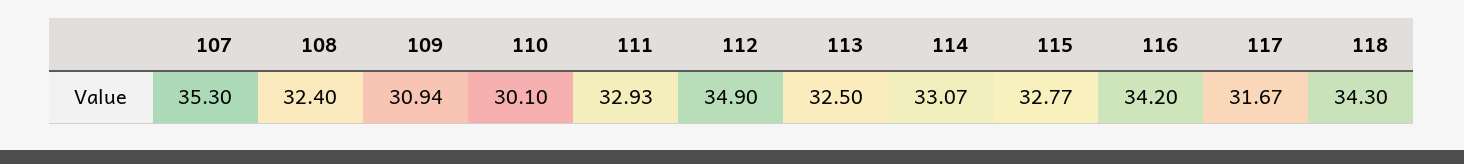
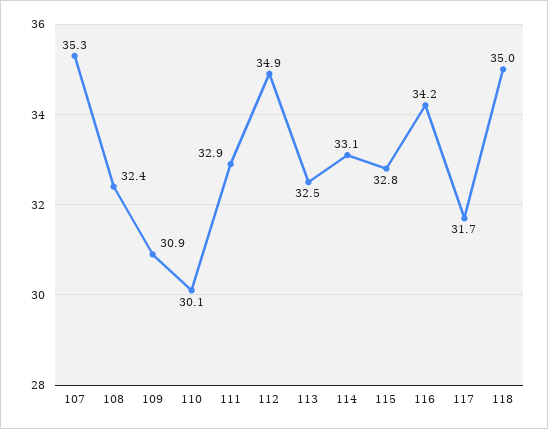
  {
    "107": 35.3,
    "108": 32.4,
    "109": 30.94,
    "110": 30.1,
    "111": 32.93,
    "112": 34.9,
    "113": 32.5,
    "114": 33.07,
    "115": 32.77,
    "116": 34.2,
    "117": 31.67,
-   "118": 34.3
+   "118": 35
  }

